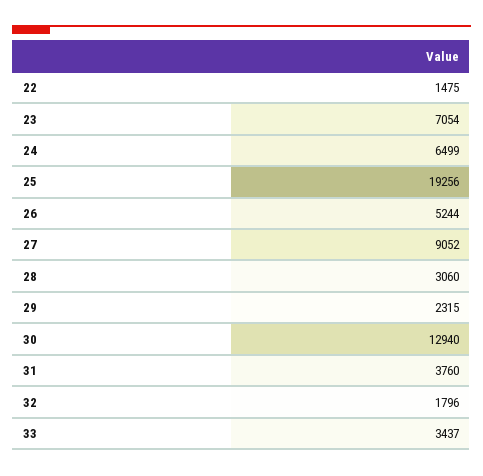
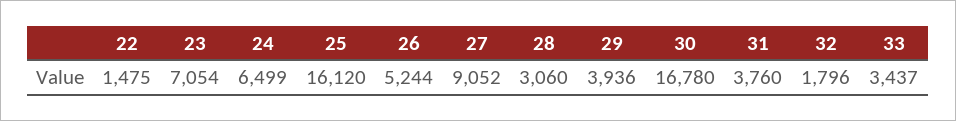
  {
    "22": 1475,
    "23": 7054,
    "24": 6499,
-   "25": 19256,
+   "25": 16120,
    "26": 5244,
    "27": 9052,
    "28": 3060,
-   "29": 2315,
+   "29": 3936,
-   "30": 12940,
+   "30": 16780,
    "31": 3760,
    "32": 1796,
    "33": 3437
  }

